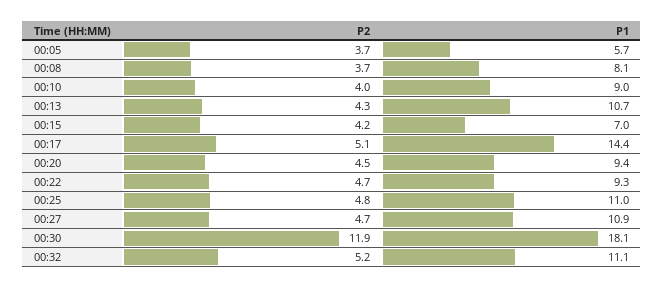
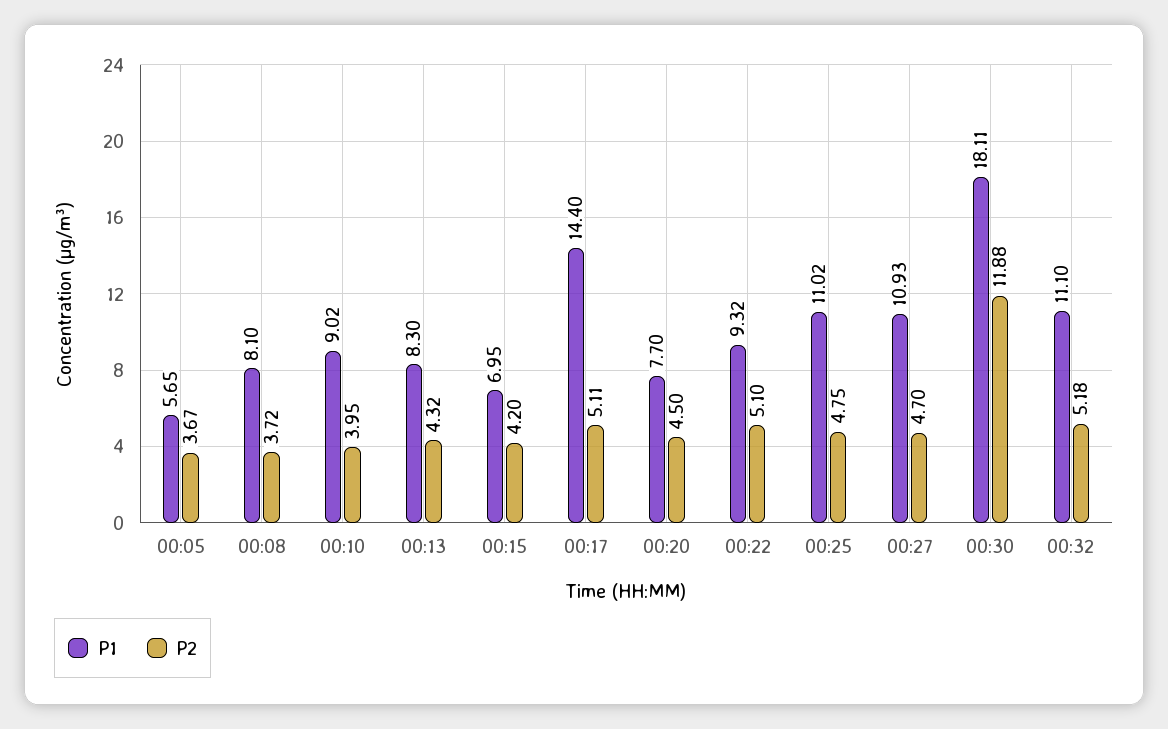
  {
    "P2": {
      "00:05": 3.67,
      "00:08": 3.72,
      "00:10": 3.95,
      "00:13": 4.32,
      "00:15": 4.2,
      "00:17": 5.11,
      "00:20": 4.5,
-     "00:22": 4.7,
+     "00:22": 5.1,
      "00:25": 4.75,
      "00:27": 4.7,
      "00:30": 11.88,
      "00:32": 5.18
    },
    "P1": {
      "00:05": 5.65,
      "00:08": 8.1,
      "00:10": 9.02,
-     "00:13": 10.7,
+     "00:13": 8.3,
      "00:15": 6.95,
      "00:17": 14.4,
-     "00:20": 9.4,
+     "00:20": 7.7,
      "00:22": 9.32,
      "00:25": 11.02,
      "00:27": 10.93,
      "00:30": 18.11,
      "00:32": 11.1
    }
  }

